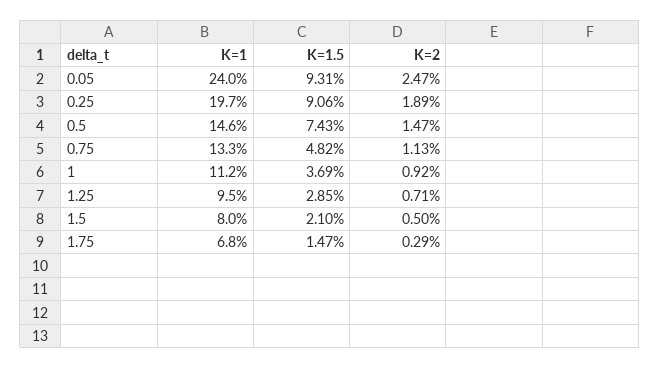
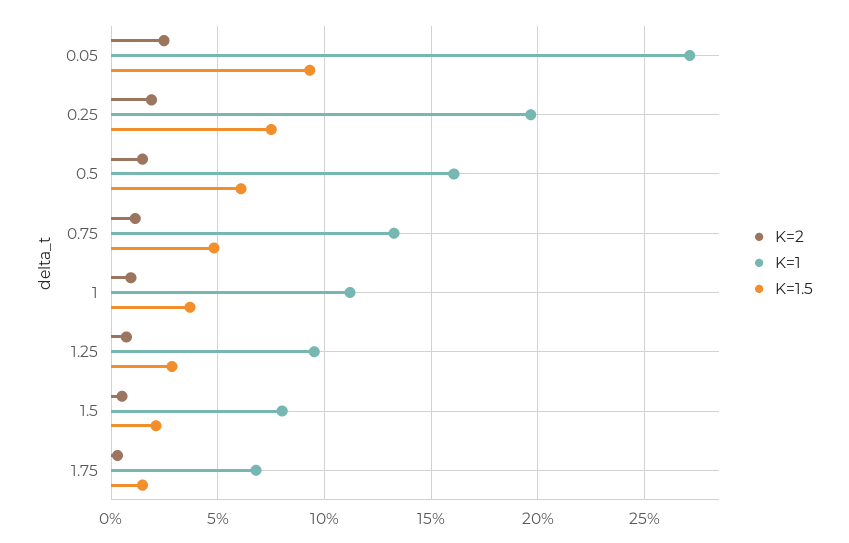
  {
    "K=1": {
-     "0.05": 24,
+     "0.05": 27,
      "0.25": 19.7,
-     "0.5": 14.6,
+     "0.5": 16,
      "0.75": 13.3,
      "1": 11.2,
      "1.25": 9.5,
      "1.5": 8,
      "1.75": 6.8
    },
    "K=1.5": {
      "0.05": 9.31,
-     "0.25": 9.06,
+     "0.25": 7.5,
-     "0.5": 7.43,
+     "0.5": 6,
      "0.75": 4.82,
      "1": 3.69,
      "1.25": 2.85,
      "1.5": 2.1,
      "1.75": 1.47
    },
    "K=2": {
      "0.05": 2.47,
      "0.25": 1.89,
      "0.5": 1.47,
      "0.75": 1.13,
      "1": 0.92,
      "1.25": 0.71,
      "1.5": 0.5,
      "1.75": 0.29
    }
  }

